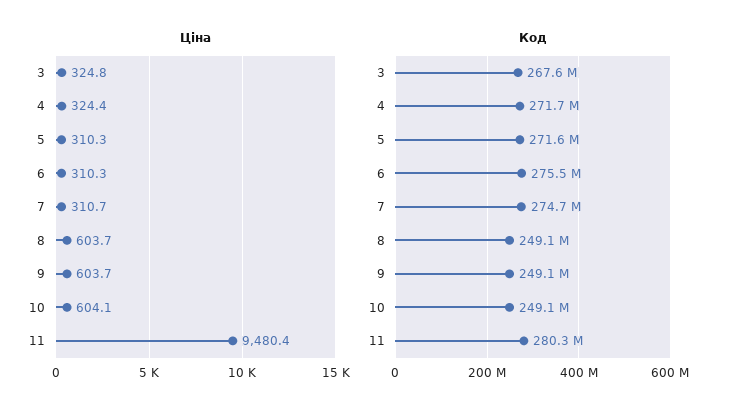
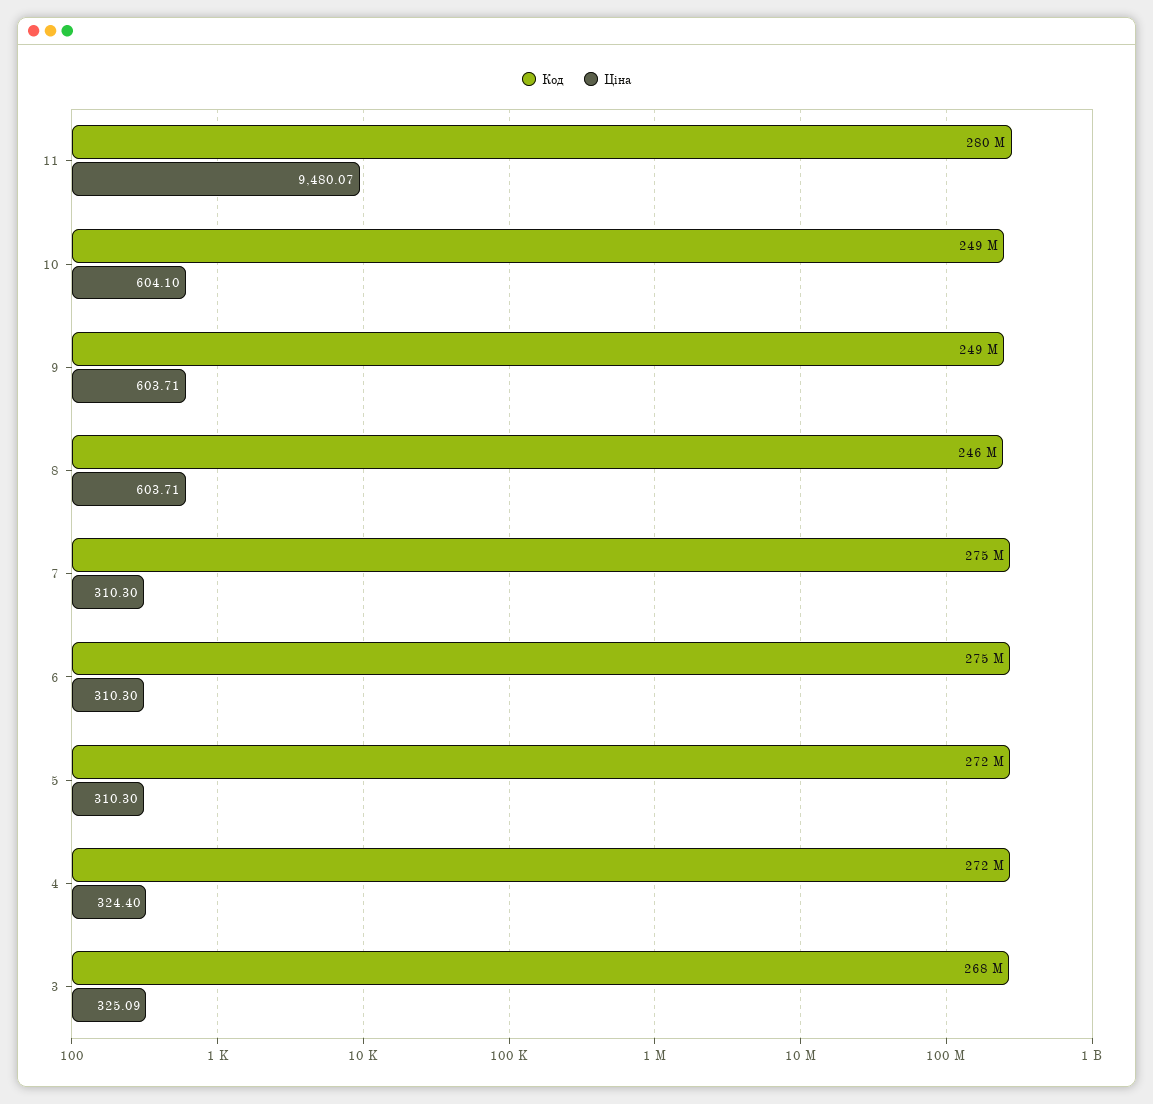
  {
    "Ціна": {
-     "3": 324.8,
+     "3": 325.09,
      "4": 324.4,
      "5": 310.3,
      "6": 310.3,
-     "7": 310.7,
+     "7": 310.3,
      "8": 603.71,
      "9": 603.71,
      "10": 604.1,
-     "11": 9480.4
+     "11": 9480.07
    },
    "Код": {
      "3": 267600000,
      "4": 271700000,
      "5": 271600000,
      "6": 275500000,
      "7": 274700000,
-     "8": 249100000,
+     "8": 246000000,
      "9": 249100000,
      "10": 249100000,
      "11": 280300000
    }
  }

